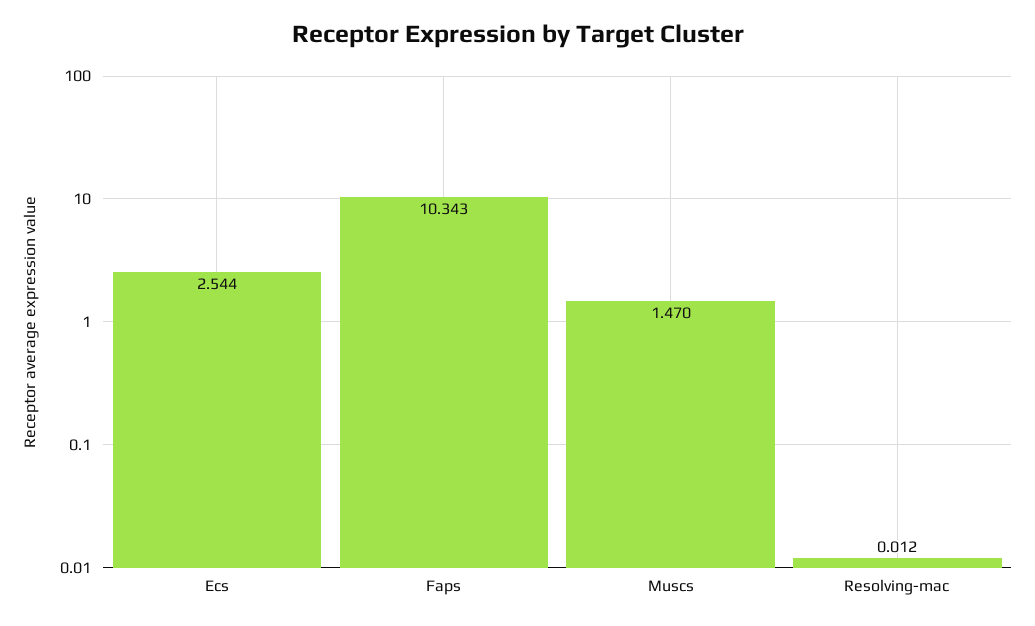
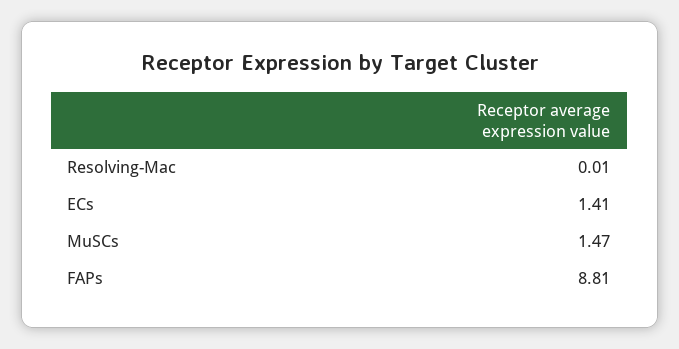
  {
-   "Ecs": 2.544,
+   "Ecs": 1.41,
-   "Faps": 10.343,
+   "Faps": 8.81,
    "Muscs": 1.47,
    "Resolving-mac": 0.012
  }

